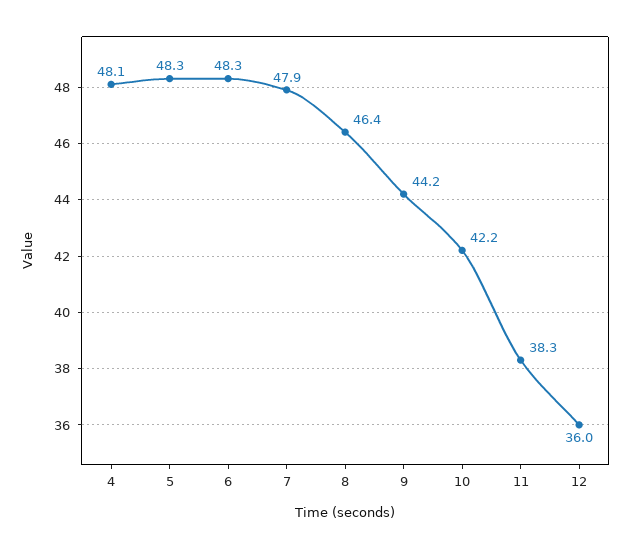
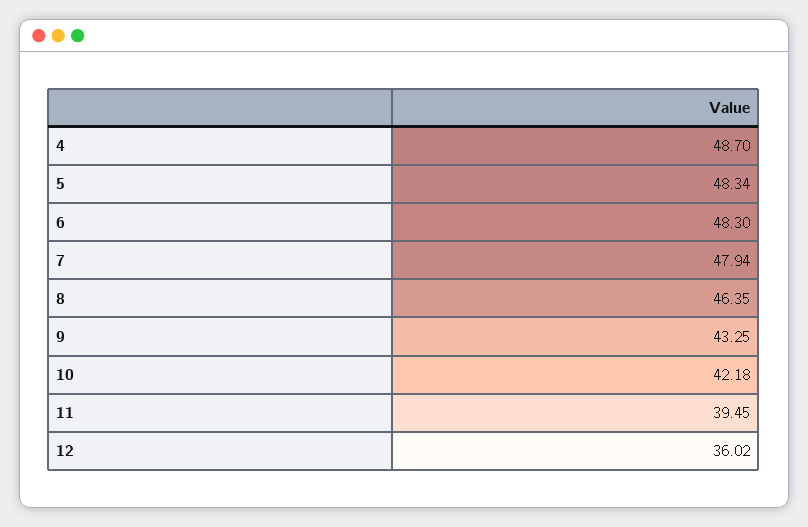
  {
-   "4": 48.1,
+   "4": 48.7,
    "5": 48.34,
    "6": 48.3,
    "7": 47.94,
    "8": 46.35,
-   "9": 44.2,
+   "9": 43.25,
    "10": 42.18,
-   "11": 38.3,
+   "11": 39.45,
    "12": 36.02
  }

